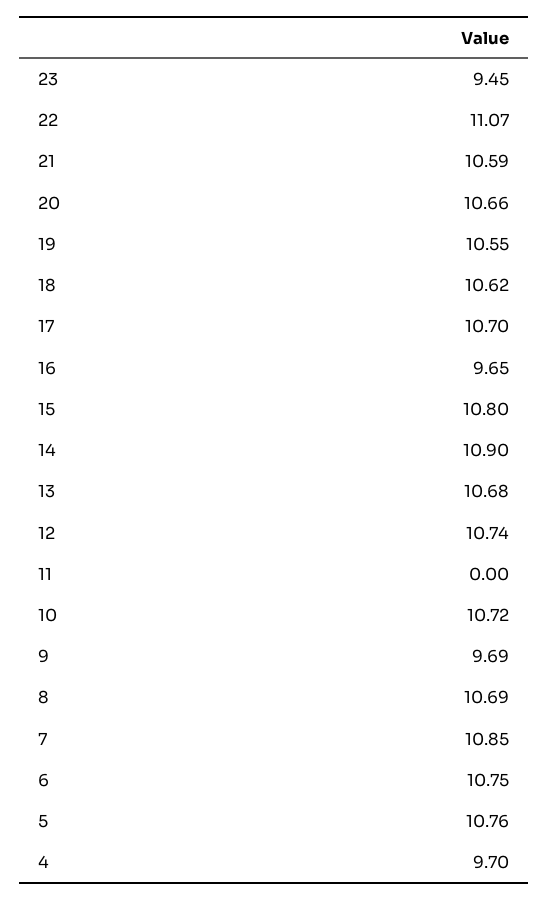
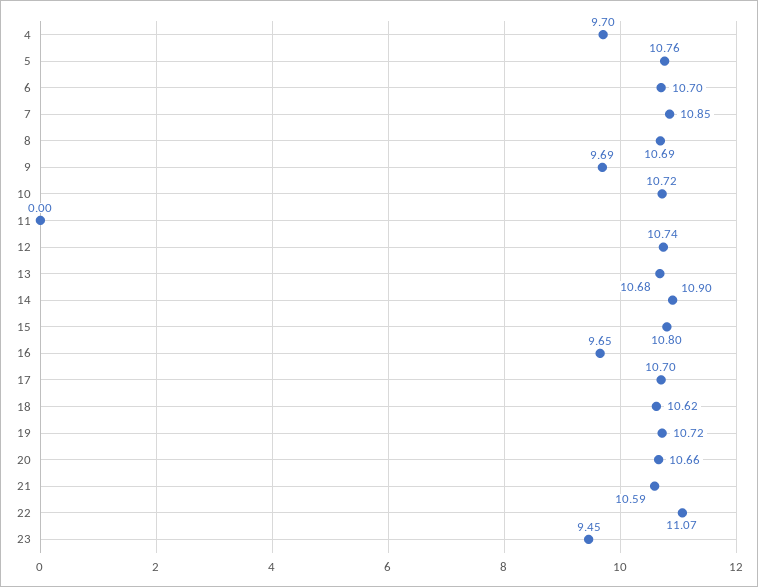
  {
    "23": 9.45,
    "22": 11.07,
    "21": 10.59,
    "20": 10.66,
-   "19": 10.55,
+   "19": 10.72,
    "18": 10.62,
    "17": 10.7,
    "16": 9.65,
    "15": 10.8,
    "14": 10.9,
    "13": 10.68,
    "12": 10.74,
    "11": 0,
    "10": 10.72,
    "9": 9.69,
    "8": 10.69,
    "7": 10.85,
-   "6": 10.75,
+   "6": 10.7,
    "5": 10.76,
    "4": 9.7
  }

